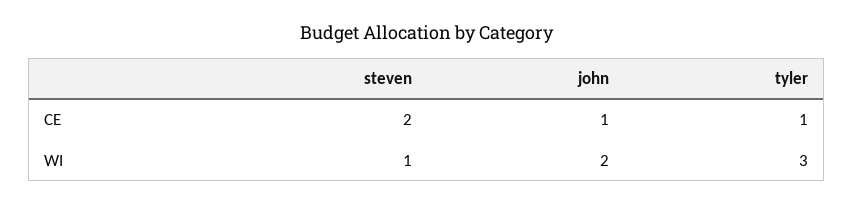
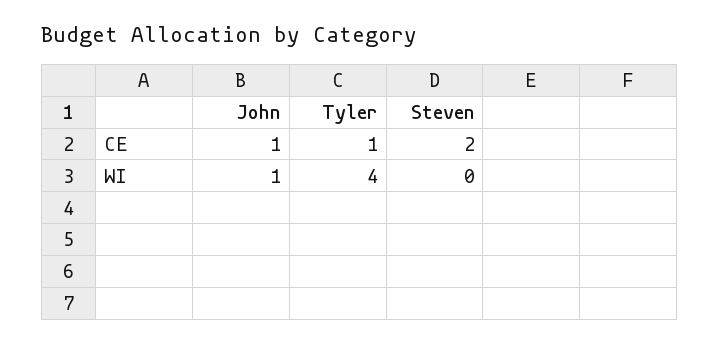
  {
    "steven": {
      "CE": 2,
-     "WI": 1
+     "WI": 0
    },
    "john": {
      "CE": 1,
-     "WI": 2
+     "WI": 1
    },
    "tyler": {
      "CE": 1,
-     "WI": 3
+     "WI": 4
    }
  }

